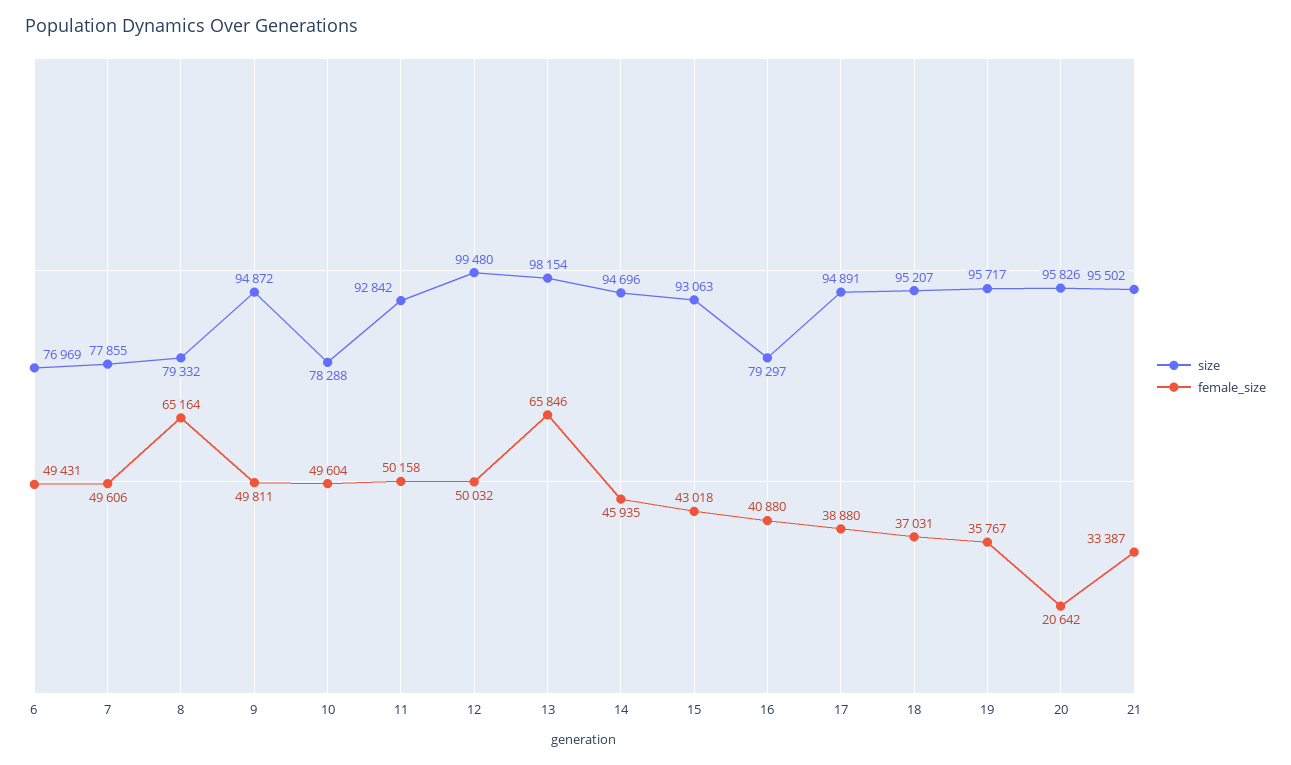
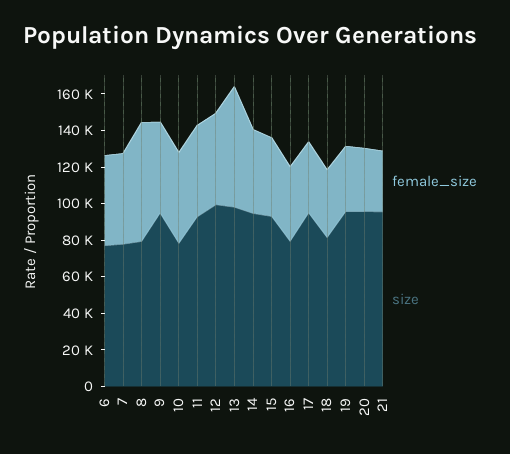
  {
    "size": {
      "6": 76969,
      "7": 77855,
      "8": 79332,
      "9": 94872,
      "10": 78288,
      "11": 92842,
      "12": 99480,
      "13": 98154,
      "14": 94696,
      "15": 93063,
      "16": 79297,
      "17": 94891,
-     "18": 95207,
+     "18": 80000,
      "19": 95717,
      "20": 95826,
      "21": 95502
    },
    "female_size": {
      "6": 49431,
      "7": 49606,
      "8": 65164,
      "9": 49811,
      "10": 49604,
      "11": 50158,
      "12": 50032,
      "13": 65846,
      "14": 45935,
      "15": 43018,
      "16": 40880,
      "17": 38880,
      "18": 37031,
      "19": 35767,
-     "20": 20642,
+     "20": 35000,
      "21": 33387
    }
  }

